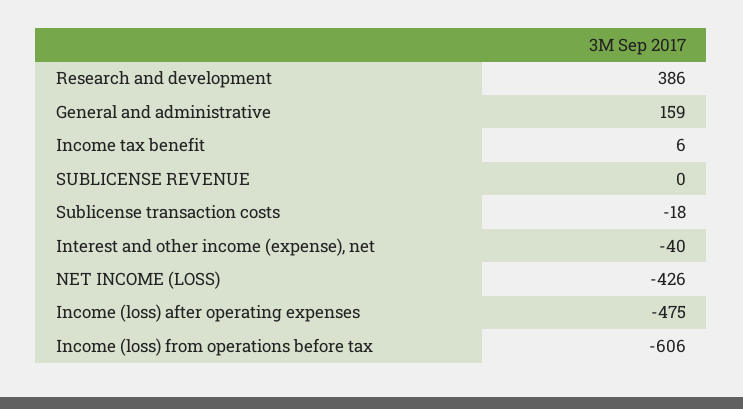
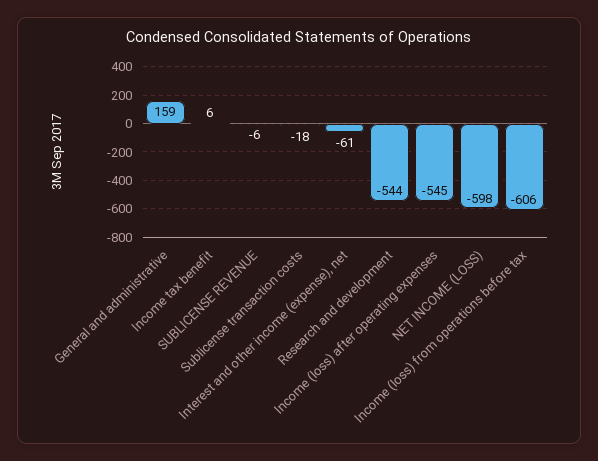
  {
-   "Research and development": 386,
+   "Research and development": -544,
    "General and administrative": 159,
    "Income tax benefit": 6,
-   "SUBLICENSE REVENUE": 0,
+   "SUBLICENSE REVENUE": -6,
    "Sublicense transaction costs": -18,
-   "Interest and other income (expense), net": -40,
+   "Interest and other income (expense), net": -61,
-   "NET INCOME (LOSS)": -426,
+   "NET INCOME (LOSS)": -598,
-   "Income (loss) after operating expenses": -475,
+   "Income (loss) after operating expenses": -545,
    "Income (loss) from operations before tax": -606
  }

